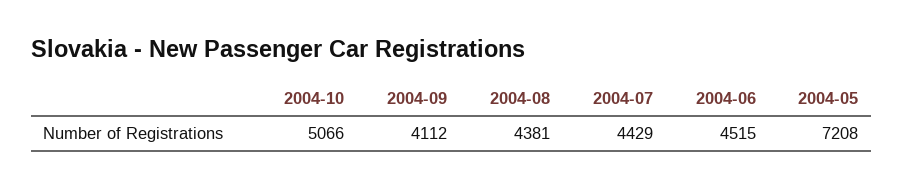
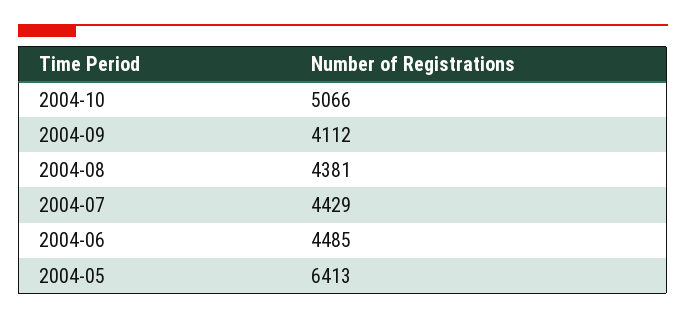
  {
    "2004-10": 5066,
    "2004-09": 4112,
    "2004-08": 4381,
    "2004-07": 4429,
-   "2004-06": 4515,
+   "2004-06": 4485,
-   "2004-05": 7208
+   "2004-05": 6413
  }

